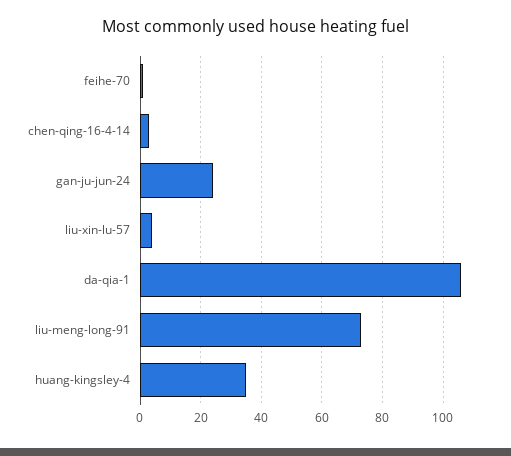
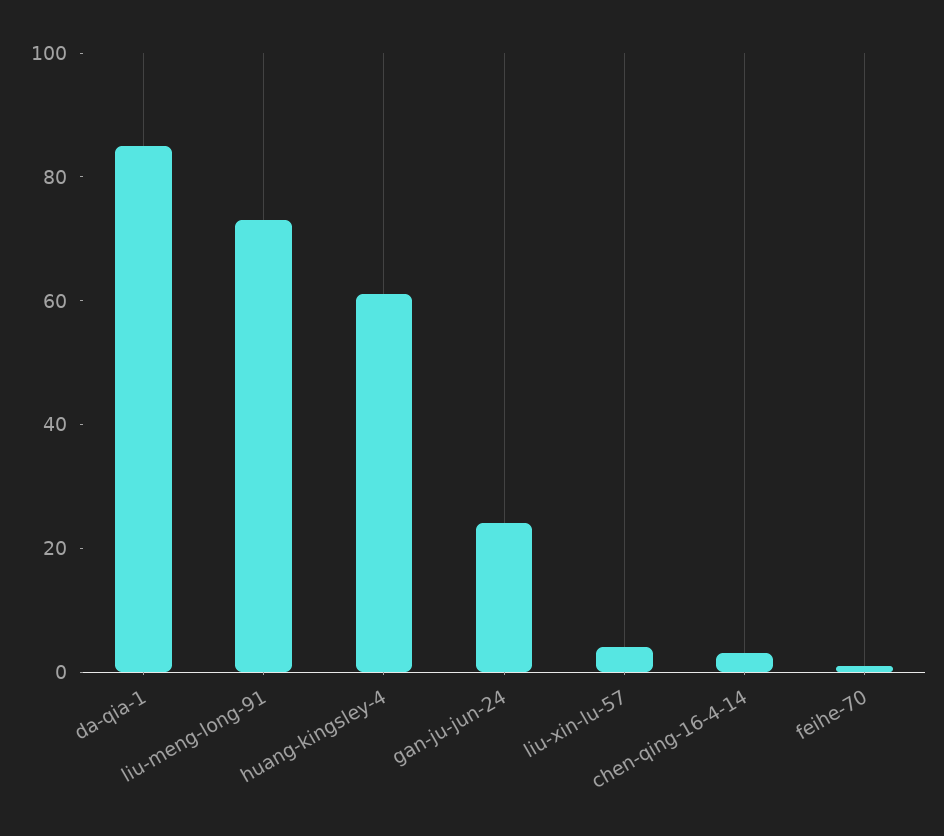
  {
    "feihe-70": 0,
    "chen-qing-16-4-14": 5,
    "gan-ju-jun-24": 25,
    "liu-xin-lu-57": 5,
-   "da-qia-1": 105,
+   "da-qia-1": 85,
    "liu-meng-long-91": 75,
-   "huang-kingsley-4": 35
+   "huang-kingsley-4": 60
  }

